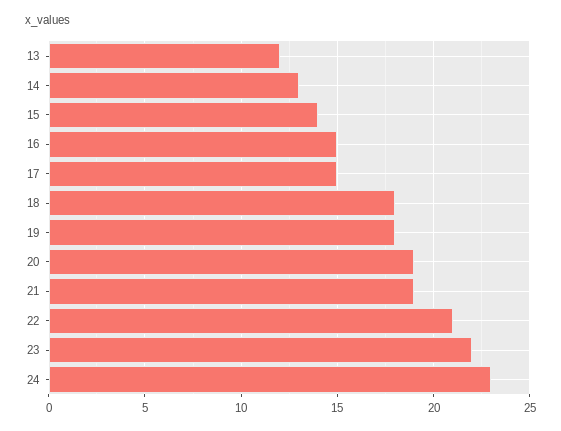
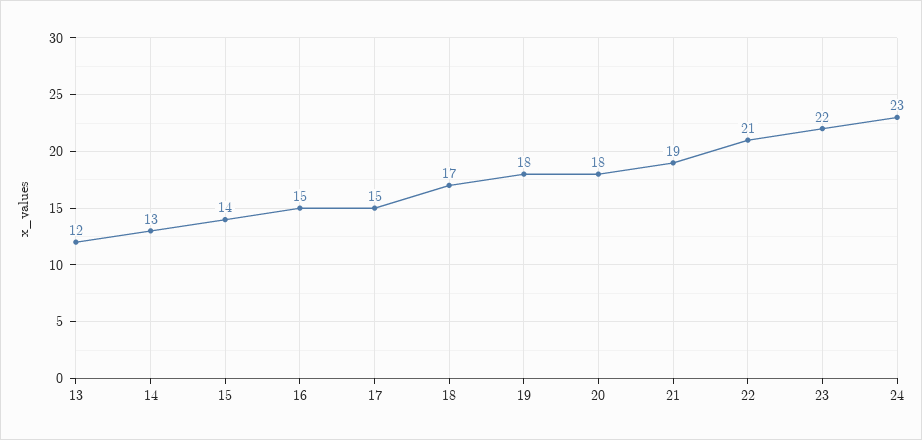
  {
    "13": 12,
    "14": 13,
    "15": 14,
    "16": 15,
    "17": 15,
-   "18": 18,
+   "18": 17,
    "19": 18,
-   "20": 19,
+   "20": 18,
    "21": 19,
    "22": 21,
    "23": 22,
    "24": 23
  }

